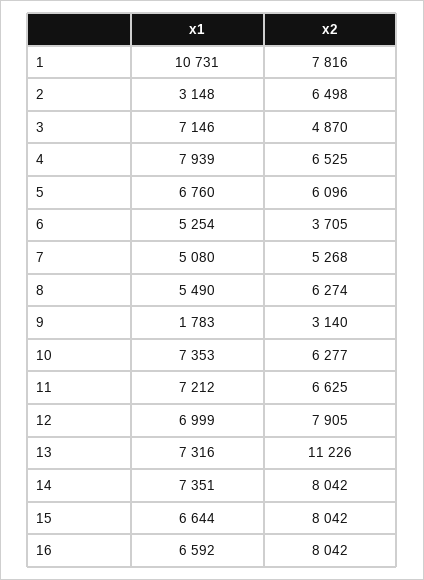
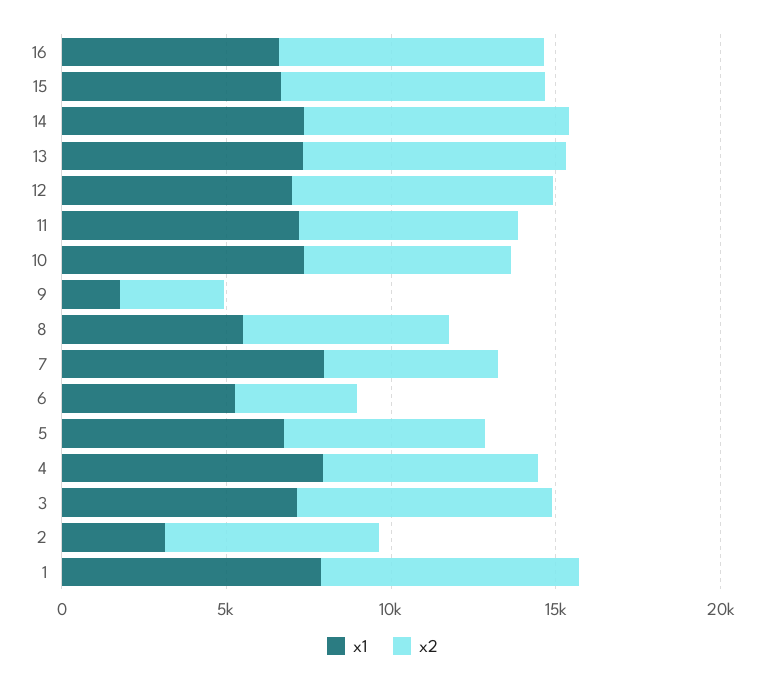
  {
    "x1": {
-     "1": 10731,
+     "1": 8000,
      "2": 3148,
      "3": 7146,
      "4": 7939,
      "5": 6760,
      "6": 5254,
-     "7": 5080,
+     "7": 8000,
      "8": 5490,
      "9": 1783,
      "10": 7353,
      "11": 7212,
      "12": 6999,
      "13": 7316,
      "14": 7351,
      "15": 6644,
      "16": 6592
    },
    "x2": {
      "1": 7816,
      "2": 6498,
-     "3": 4870,
+     "3": 8000,
      "4": 6525,
      "5": 6096,
      "6": 3705,
      "7": 5268,
      "8": 6274,
      "9": 3140,
      "10": 6277,
      "11": 6625,
      "12": 7905,
-     "13": 11226,
+     "13": 8000,
      "14": 8042,
      "15": 8042,
      "16": 8042
    }
  }

